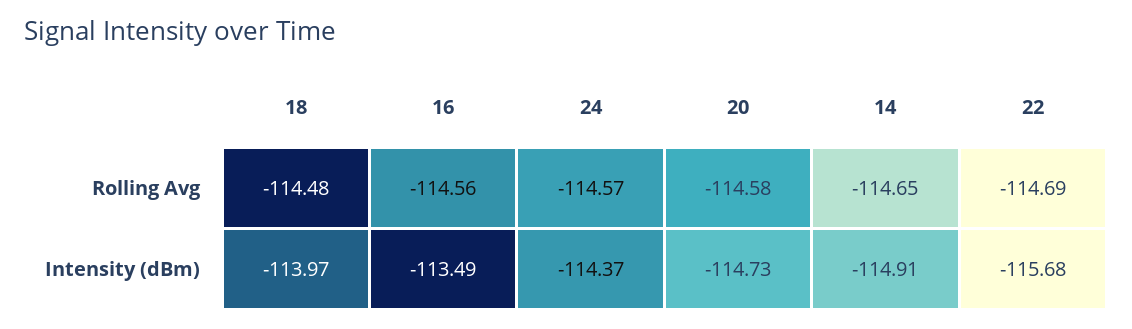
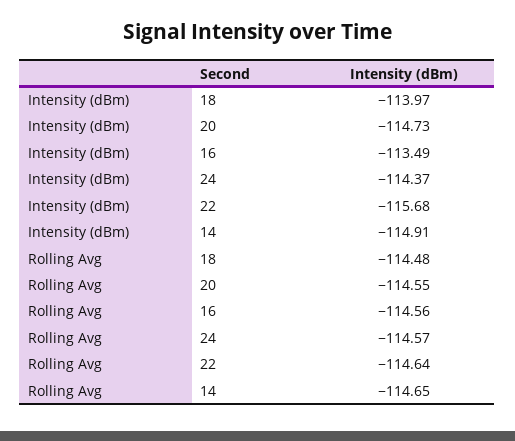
  {
    "18": {
      "Rolling Avg": -114.48,
      "Intensity (dBm)": -113.97
    },
    "16": {
      "Rolling Avg": -114.56,
      "Intensity (dBm)": -113.49
    },
    "24": {
      "Rolling Avg": -114.57,
      "Intensity (dBm)": -114.37
    },
    "20": {
-     "Rolling Avg": -114.58,
+     "Rolling Avg": -114.55,
      "Intensity (dBm)": -114.73
    },
    "14": {
      "Rolling Avg": -114.65,
      "Intensity (dBm)": -114.91
    },
    "22": {
-     "Rolling Avg": -114.69,
+     "Rolling Avg": -114.64,
      "Intensity (dBm)": -115.68
    }
  }

